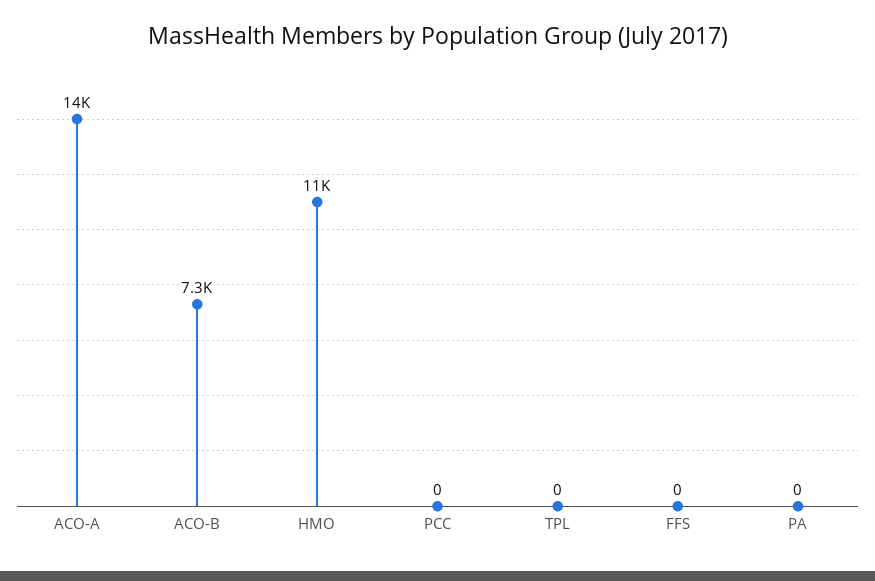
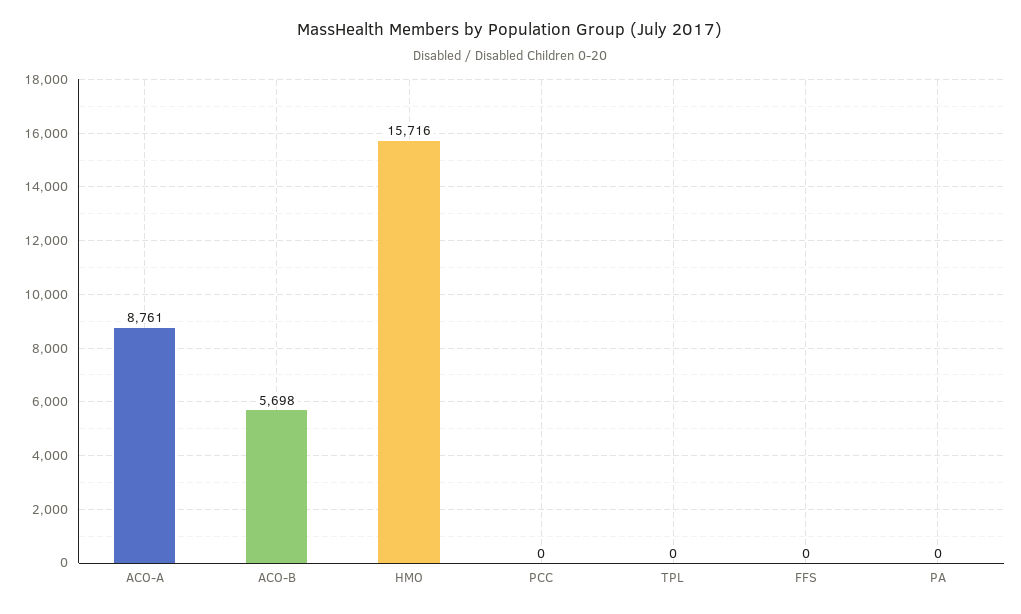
  {
-   "ACO-A": 14000,
+   "ACO-A": 8761,
-   "ACO-B": 7300,
+   "ACO-B": 5698,
-   "HMO": 11000,
+   "HMO": 15716,
    "PCC": 0,
    "TPL": 0,
    "FFS": 0,
    "PA": 0
  }

